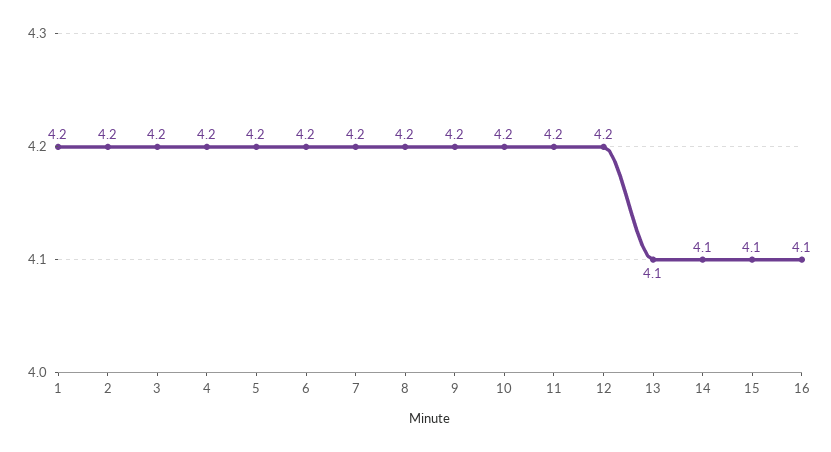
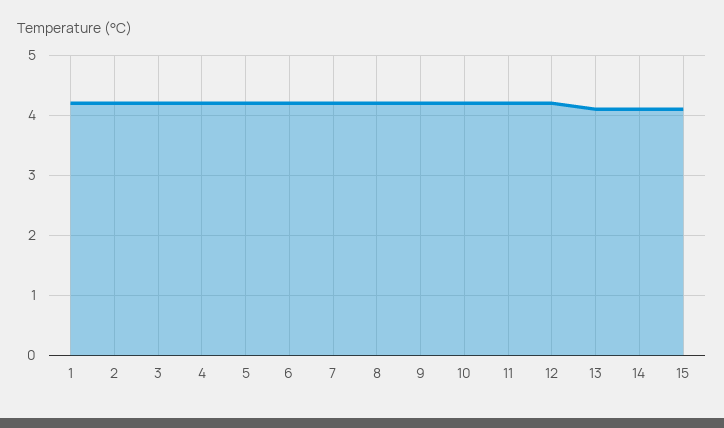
  {
    "1": 4.2,
    "2": 4.2,
    "3": 4.2,
    "4": 4.2,
    "5": 4.2,
    "6": 4.2,
    "7": 4.2,
    "8": 4.2,
    "9": 4.2,
    "10": 4.2,
    "11": 4.2,
    "12": 4.2,
    "13": 4.1,
    "14": 4.1,
-   "15": 4.1,
+   "15": 4.1
-   "16": 4.1
  }

